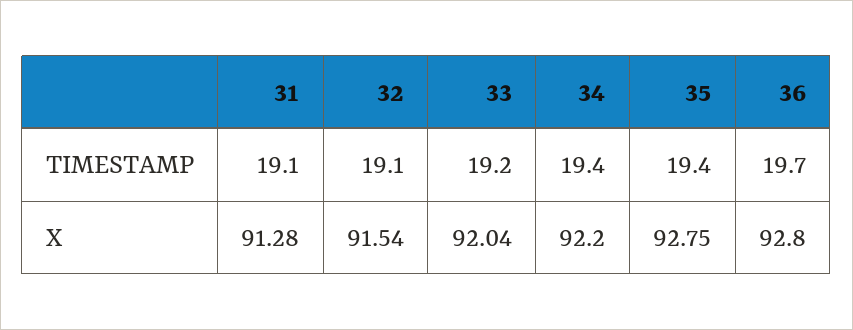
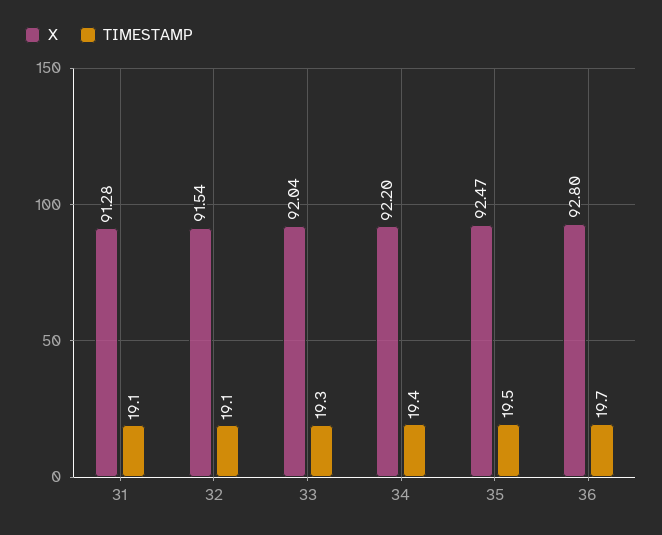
  {
    "TIMESTAMP": {
      "31": 19.1,
      "32": 19.1,
-     "33": 19.2,
+     "33": 19.3,
      "34": 19.4,
-     "35": 19.4,
+     "35": 19.5,
      "36": 19.7
    },
    "X": {
      "31": 91.28,
      "32": 91.54,
      "33": 92.04,
      "34": 92.2,
-     "35": 92.75,
+     "35": 92.47,
      "36": 92.8
    }
  }

